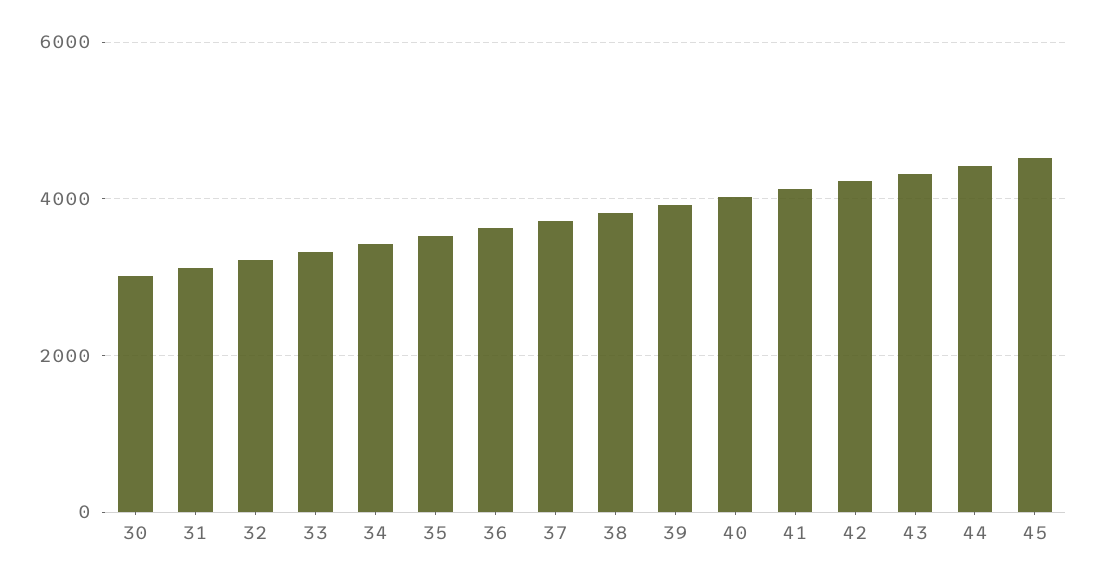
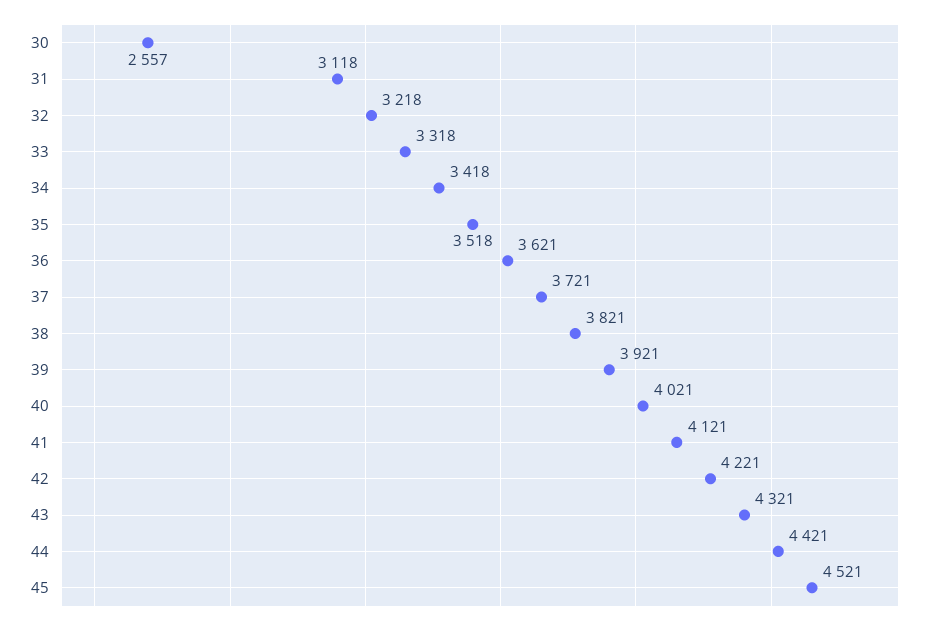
  {
-   "30": 3000,
+   "30": 2557,
    "31": 3118,
    "32": 3218,
    "33": 3318,
    "34": 3418,
    "35": 3518,
    "36": 3621,
    "37": 3721,
    "38": 3821,
    "39": 3921,
    "40": 4021,
    "41": 4121,
    "42": 4221,
    "43": 4321,
    "44": 4421,
    "45": 4521
  }

